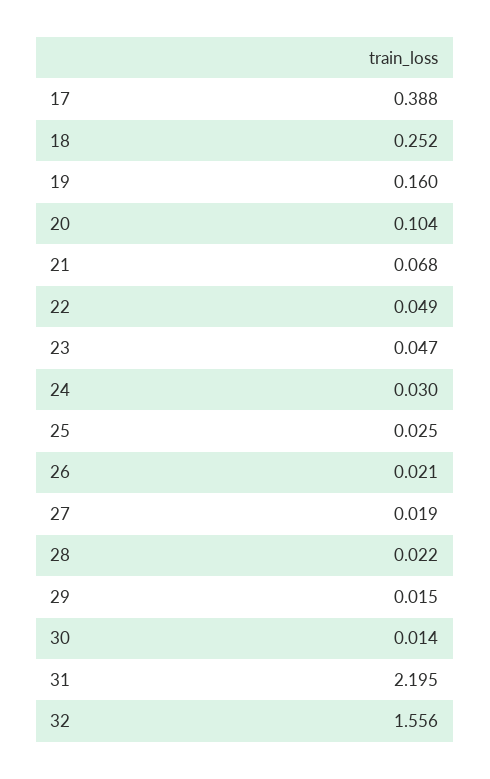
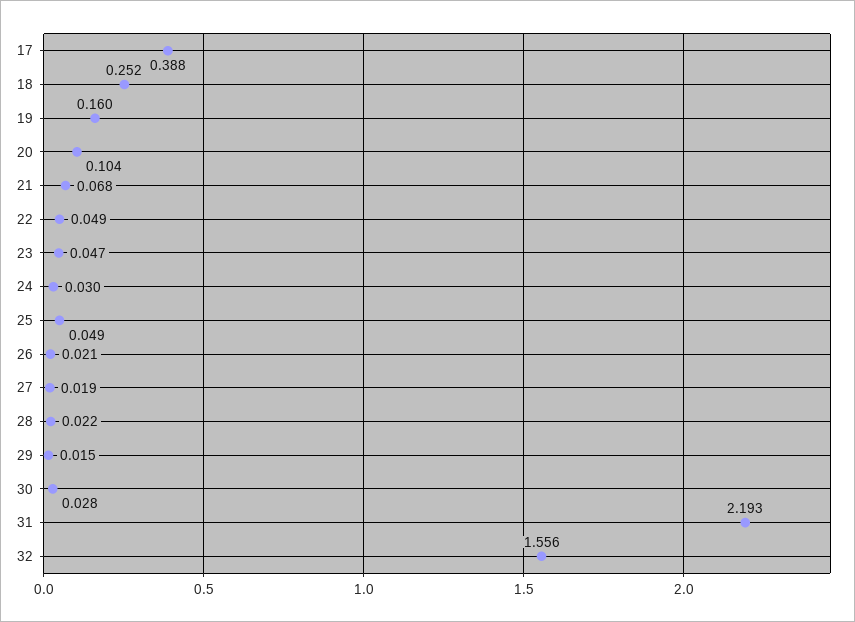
  {
    "17": 0.388,
    "18": 0.252,
    "19": 0.16,
    "20": 0.104,
    "21": 0.068,
    "22": 0.049,
    "23": 0.047,
    "24": 0.03,
-   "25": 0.025,
+   "25": 0.049,
    "26": 0.021,
    "27": 0.019,
    "28": 0.022,
    "29": 0.015,
-   "30": 0.014,
+   "30": 0.028,
-   "31": 2.195,
+   "31": 2.193,
    "32": 1.556
  }

